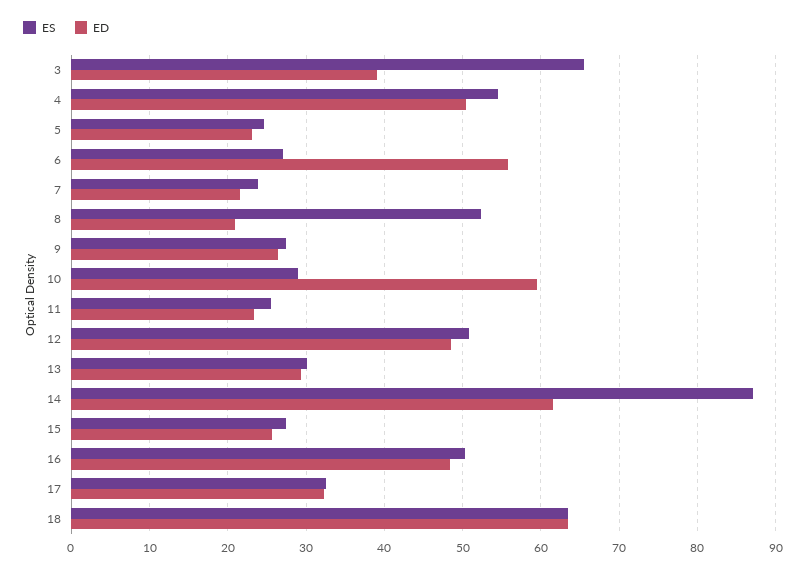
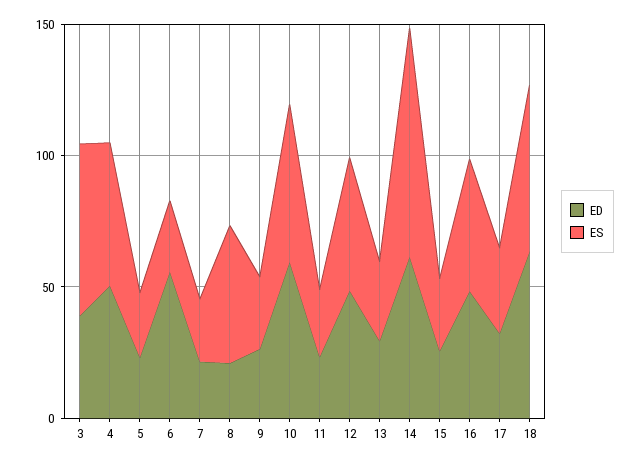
  {
    "ES": {
      "3": 65,
      "4": 55,
      "5": 25,
      "6": 27,
      "7": 24,
      "8": 52,
      "9": 27,
-     "10": 29,
+     "10": 60,
      "11": 26,
      "12": 51,
      "13": 30,
      "14": 87,
      "15": 27,
      "16": 50,
      "17": 33,
      "18": 63
    },
    "ED": {
      "3": 39,
      "4": 50,
      "5": 23,
      "6": 56,
      "7": 22,
      "8": 21,
      "9": 26,
      "10": 60,
      "11": 23,
      "12": 49,
      "13": 29,
      "14": 62,
      "15": 26,
      "16": 48,
      "17": 32,
      "18": 64
    }
  }

